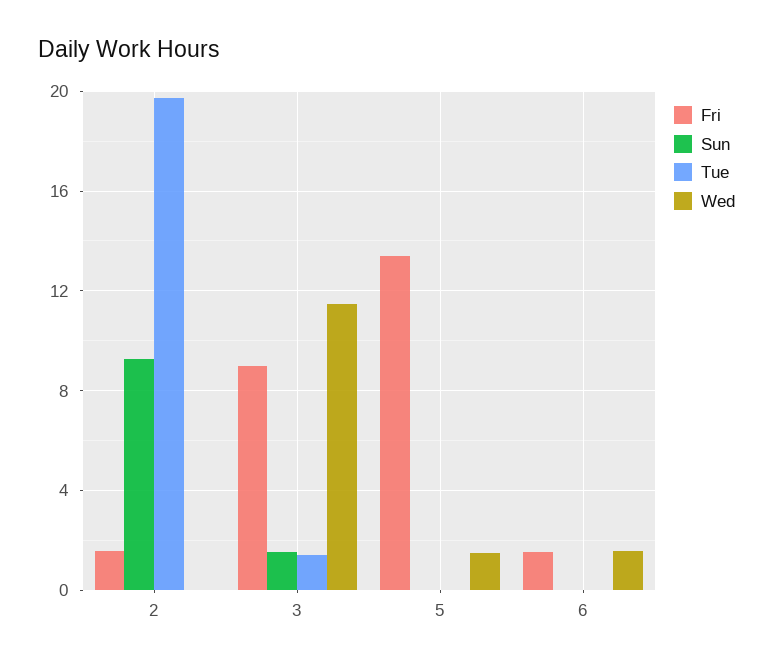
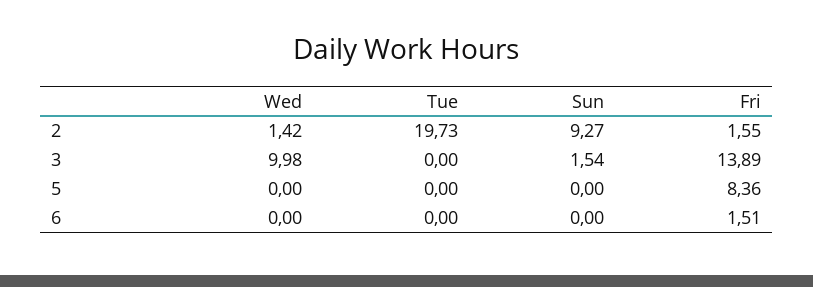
  {
    "Fri": {
      "2": 1.55,
-     "3": 9,
+     "3": 13.89,
-     "5": 13.5,
+     "5": 8.36,
      "6": 1.51
    },
    "Sun": {
      "2": 9.27,
      "3": 1.54,
      "5": 0,
      "6": 0
    },
    "Tue": {
      "2": 19.73,
-     "3": 1.5,
+     "3": 0,
      "5": 0,
      "6": 0
    },
    "Wed": {
-     "2": 0,
+     "2": 1.42,
-     "3": 11.5,
+     "3": 9.98,
-     "5": 1.5,
+     "5": 0,
-     "6": 1.5
+     "6": 0
    }
  }

